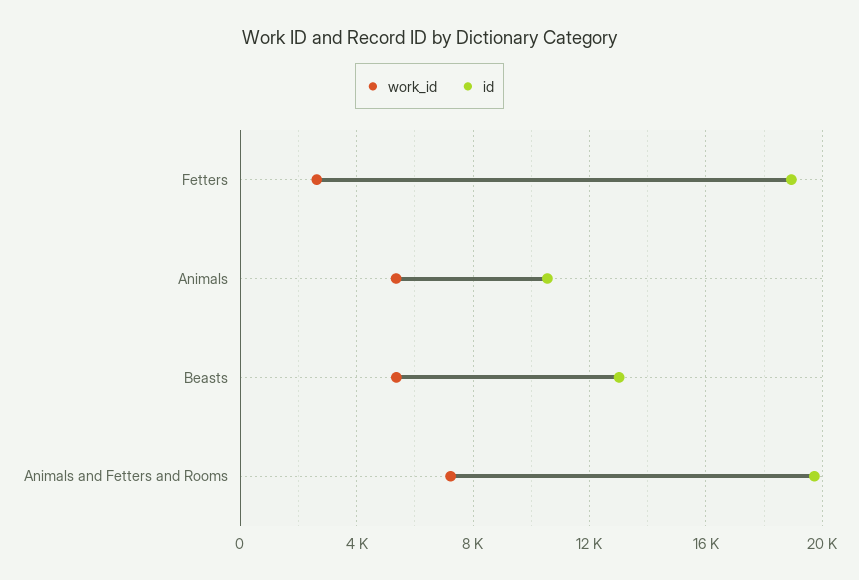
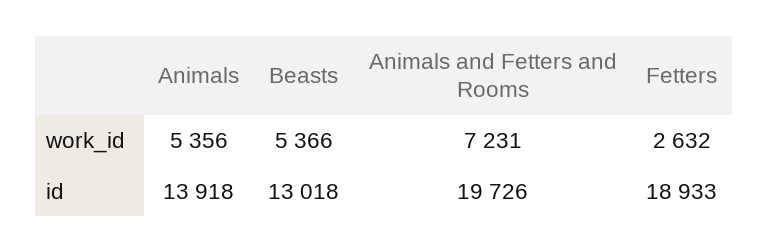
  {
    "work_id": {
      "Fetters": 2632,
      "Animals": 5356,
      "Beasts": 5366,
      "Animals and Fetters and Rooms": 7231
    },
    "id": {
      "Fetters": 18933,
-     "Animals": 10500,
+     "Animals": 13918,
      "Beasts": 13018,
      "Animals and Fetters and Rooms": 19726
    }
  }

